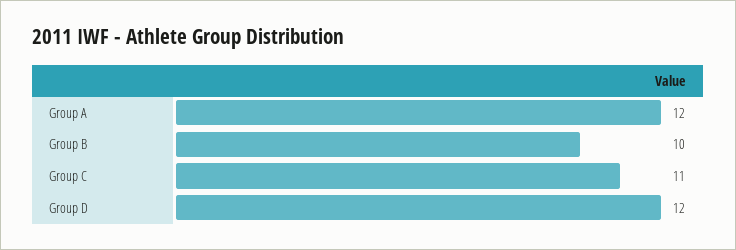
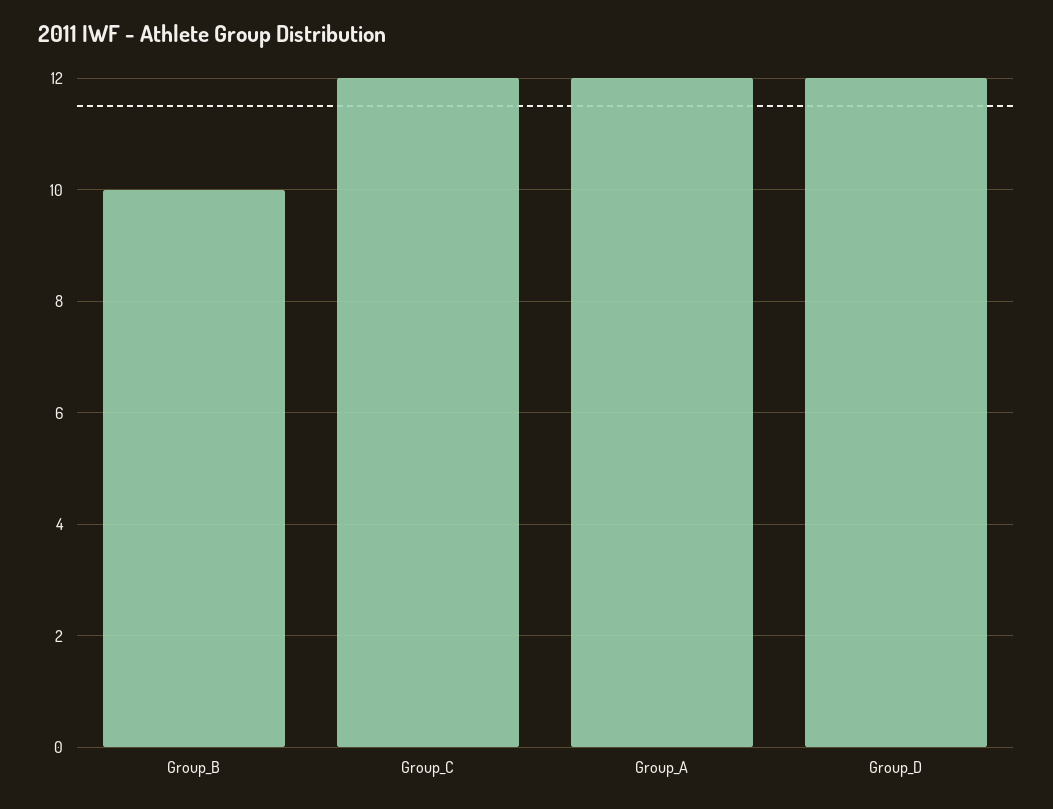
  {
    "Group A": 12,
    "Group B": 10,
-   "Group C": 11,
+   "Group C": 12,
    "Group D": 12
  }

